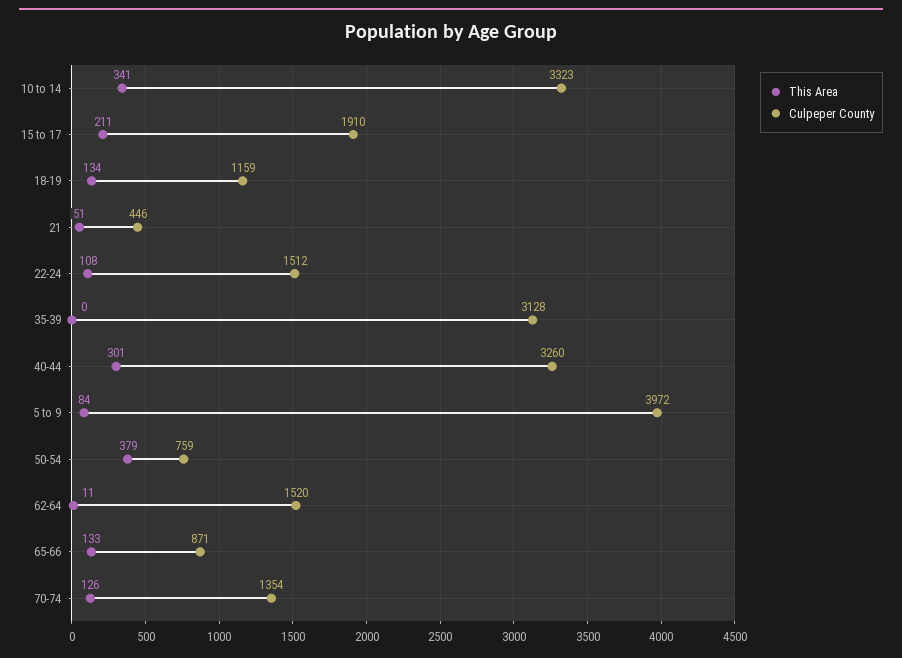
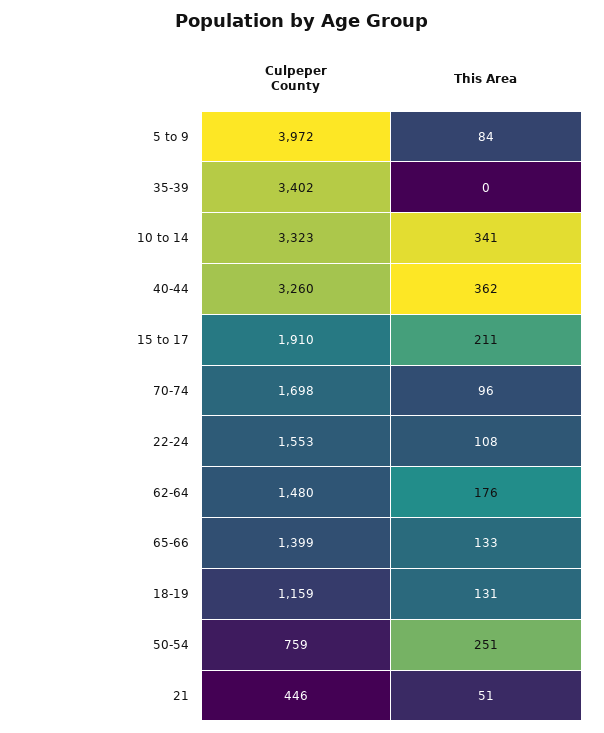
  {
    "This Area": {
      "10 to 14": 341,
      "15 to 17": 211,
-     "18-19": 134,
+     "18-19": 131,
      "21": 51,
      "22-24": 108,
      "35-39": 0,
-     "40-44": 301,
+     "40-44": 362,
      "5 to 9": 84,
-     "50-54": 379,
+     "50-54": 251,
-     "62-64": 11,
+     "62-64": 176,
      "65-66": 133,
-     "70-74": 126
+     "70-74": 96
    },
    "Culpeper County": {
      "10 to 14": 3323,
      "15 to 17": 1910,
      "18-19": 1159,
      "21": 446,
-     "22-24": 1512,
+     "22-24": 1553,
-     "35-39": 3128,
+     "35-39": 3402,
      "40-44": 3260,
      "5 to 9": 3972,
      "50-54": 759,
-     "62-64": 1520,
+     "62-64": 1480,
-     "65-66": 871,
+     "65-66": 1399,
-     "70-74": 1354
+     "70-74": 1698
    }
  }

